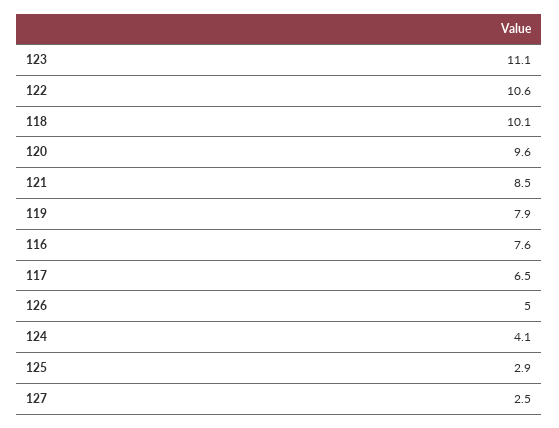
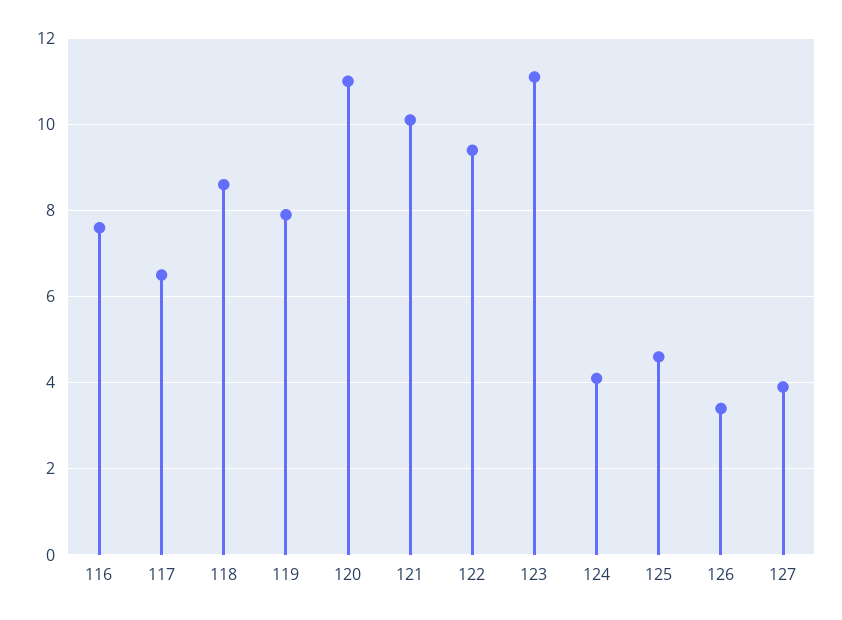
  {
    "123": 11.1,
-   "122": 10.6,
+   "122": 9.5,
-   "118": 10.1,
+   "118": 8.5,
-   "120": 9.6,
+   "120": 11,
-   "121": 8.5,
+   "121": 10,
    "119": 7.9,
    "116": 7.6,
    "117": 6.5,
-   "126": 5,
+   "126": 3.5,
    "124": 4.1,
-   "125": 2.9,
+   "125": 4.5,
-   "127": 2.5
+   "127": 4
  }

